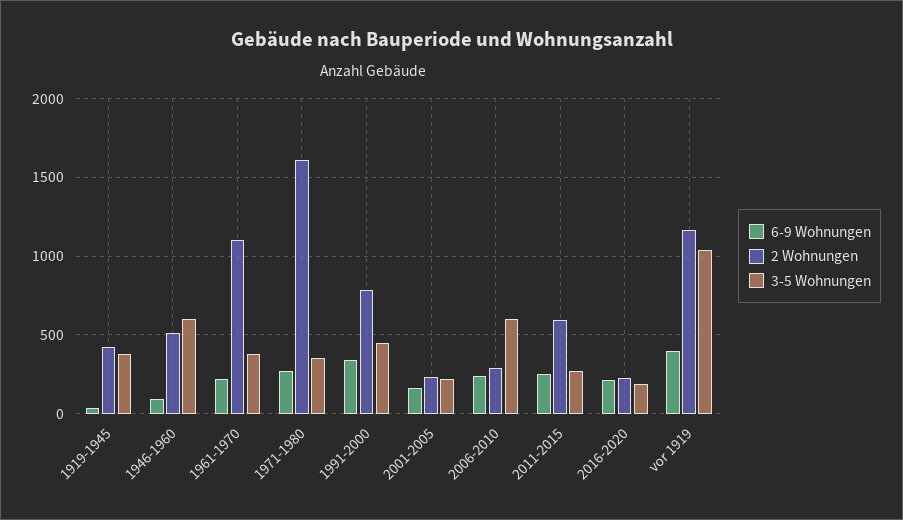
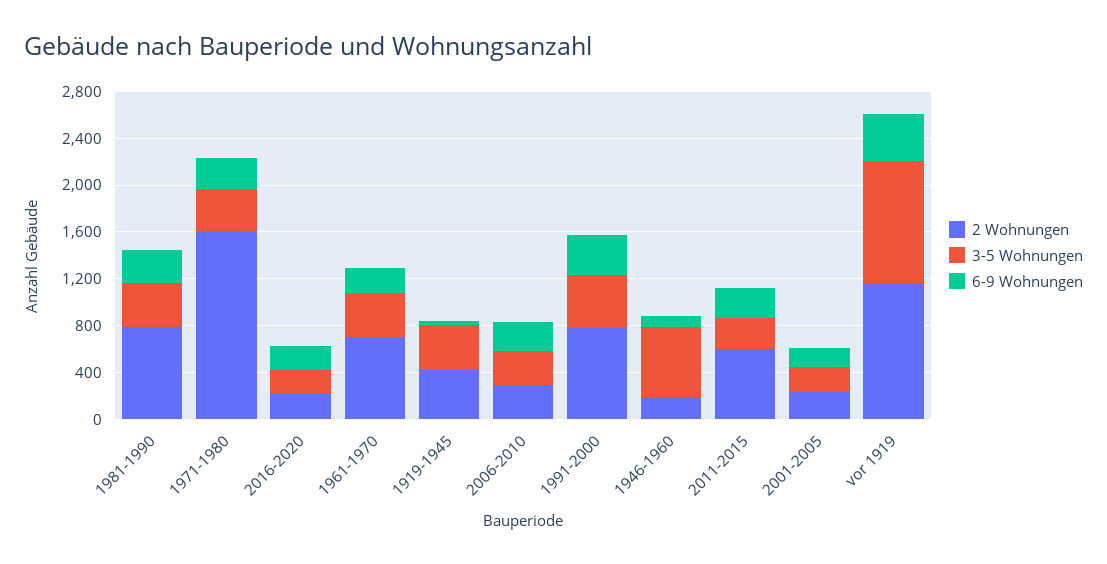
  {
    "6-9 Wohnungen": {
      "1919-1945": 50,
      "1946-1960": 100,
      "1961-1970": 200,
      "1971-1980": 250,
      "1991-2000": 350,
      "2001-2005": 150,
      "2006-2010": 250,
      "2011-2015": 250,
      "2016-2020": 200,
-     "vor 1919": 400
+     "vor 1919": 400,
+     "1981-1990": 300
    },
    "2 Wohnungen": {
      "1919-1945": 450,
-     "1946-1960": 500,
+     "1946-1960": 200,
-     "1961-1970": 1100,
+     "1961-1970": 700,
      "1971-1980": 1600,
      "1991-2000": 800,
      "2001-2005": 250,
      "2006-2010": 300,
      "2011-2015": 600,
      "2016-2020": 250,
-     "vor 1919": 1150
+     "vor 1919": 1150,
+     "1981-1990": 800
    },
    "3-5 Wohnungen": {
      "1919-1945": 400,
      "1946-1960": 600,
      "1961-1970": 400,
      "1971-1980": 350,
      "1991-2000": 450,
      "2001-2005": 200,
-     "2006-2010": 600,
+     "2006-2010": 300,
      "2011-2015": 250,
      "2016-2020": 200,
-     "vor 1919": 1050
+     "vor 1919": 1050,
+     "1981-1990": 400
    }
  }

